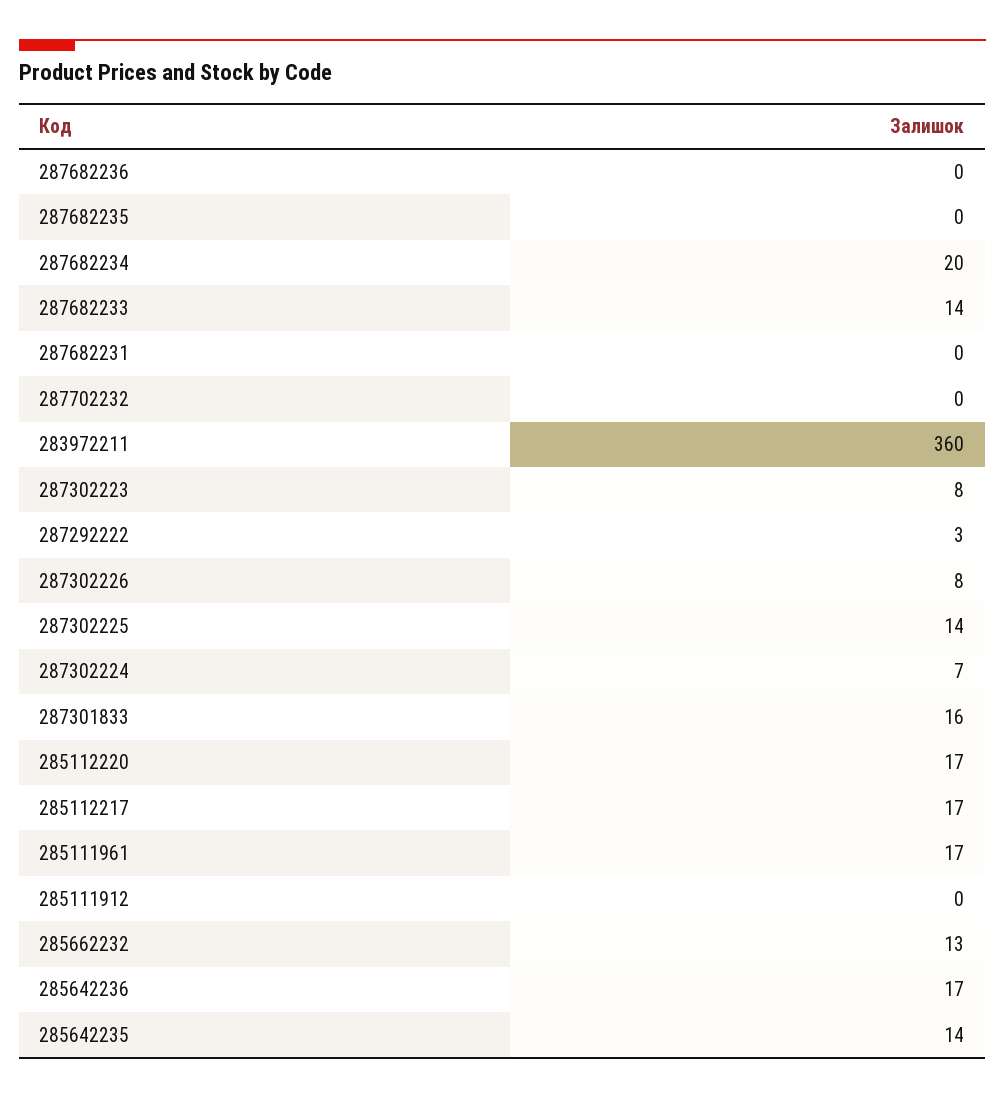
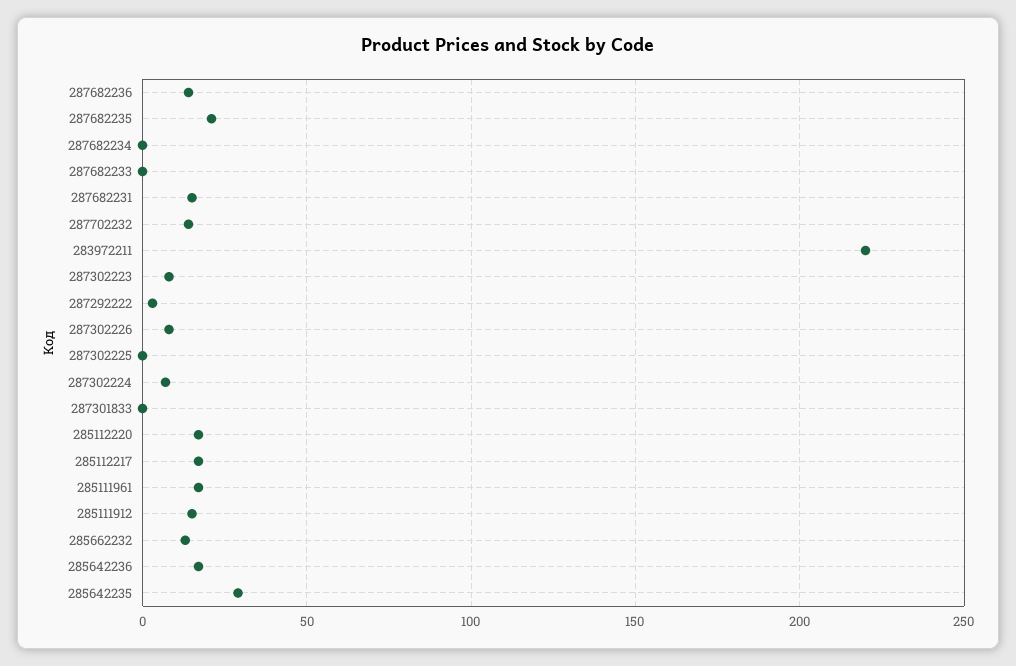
  {
-   "287682236": 0,
+   "287682236": 15,
-   "287682235": 0,
+   "287682235": 20,
-   "287682234": 20,
+   "287682234": 0,
-   "287682233": 14,
+   "287682233": 0,
-   "287682231": 0,
+   "287682231": 15,
-   "287702232": 0,
+   "287702232": 15,
-   "283972211": 360,
+   "283972211": 220,
    "287302223": 8,
    "287292222": 3,
    "287302226": 8,
-   "287302225": 14,
+   "287302225": 0,
    "287302224": 7,
-   "287301833": 16,
+   "287301833": 0,
    "285112220": 17,
    "285112217": 17,
    "285111961": 17,
-   "285111912": 0,
+   "285111912": 15,
    "285662232": 13,
    "285642236": 17,
-   "285642235": 14
+   "285642235": 30
  }

